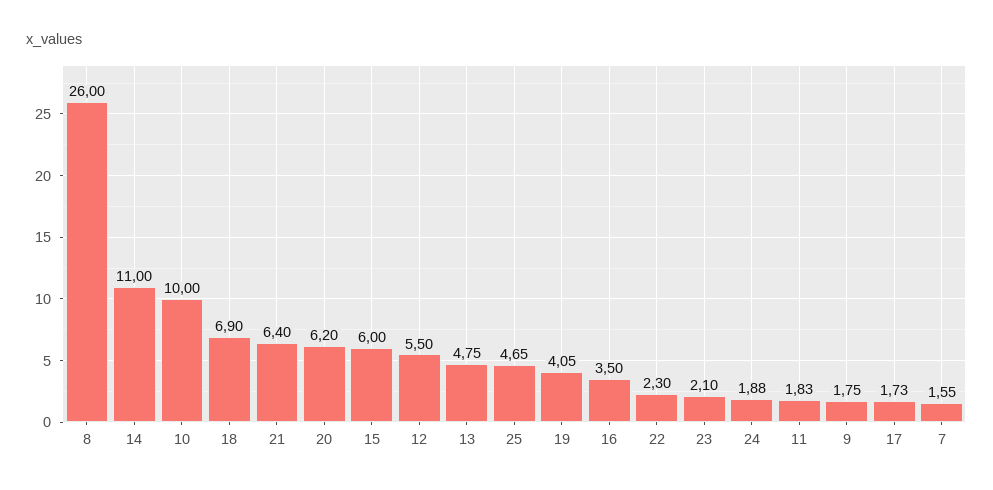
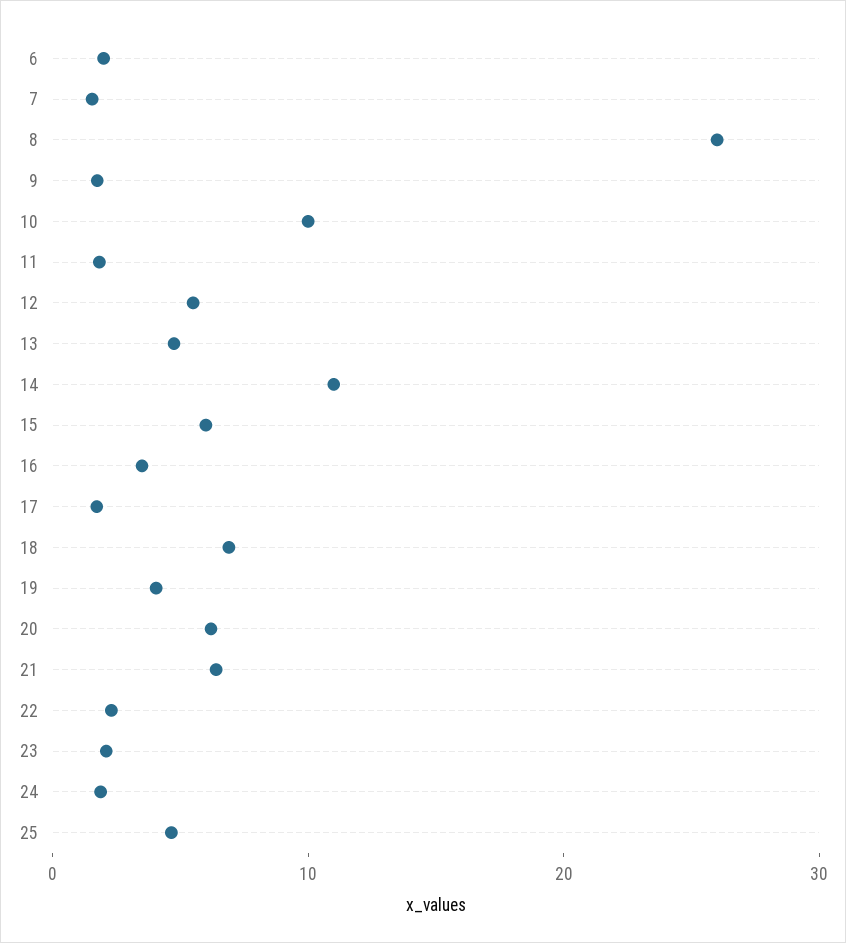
  {
    "8": 26,
    "14": 11,
    "10": 10,
    "18": 6.9,
    "21": 6.4,
    "20": 6.2,
    "15": 6,
    "12": 5.5,
    "13": 4.75,
    "25": 4.65,
    "19": 4.05,
    "16": 3.5,
    "22": 2.3,
    "23": 2.1,
    "24": 1.88,
    "11": 1.83,
    "9": 1.75,
    "17": 1.73,
-   "7": 1.55
+   "7": 1.55,
+   "6": 2
  }

